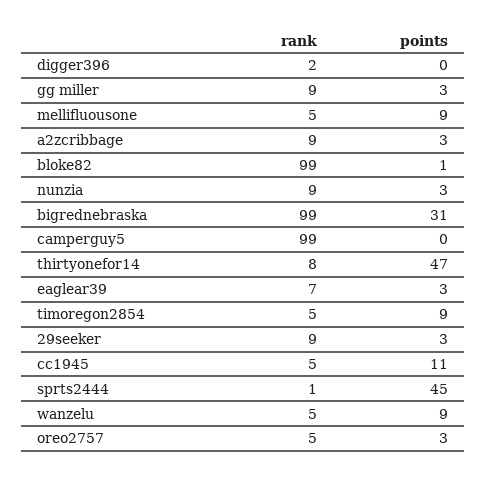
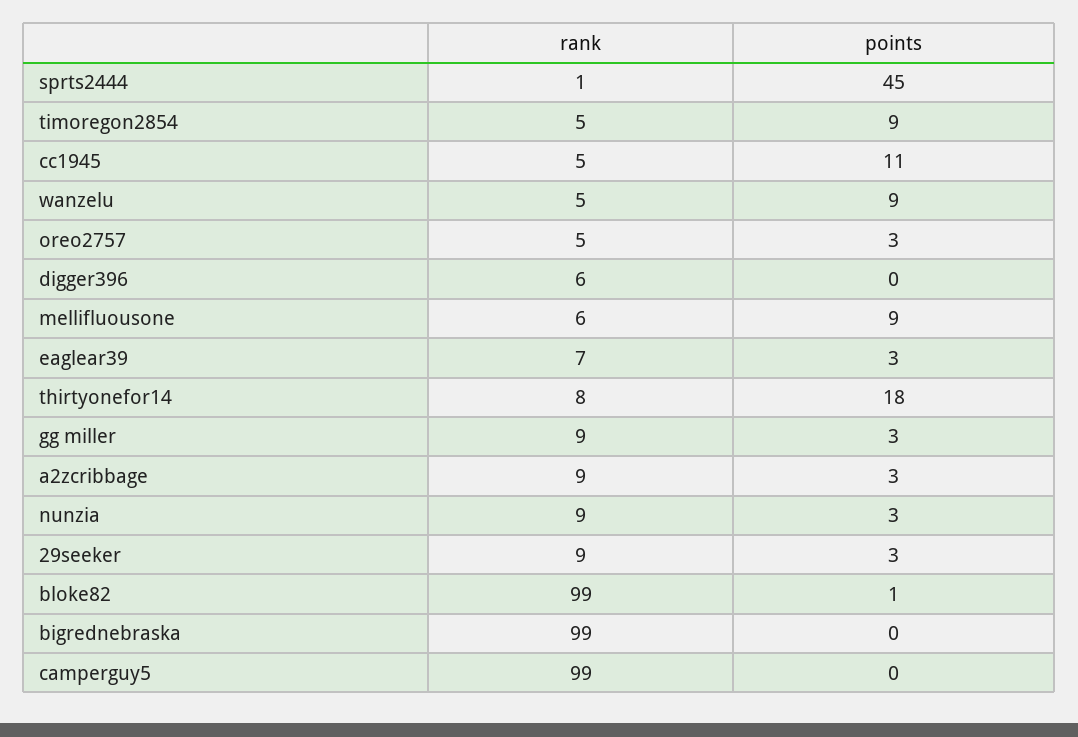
  {
    "rank": {
-     "digger396": 2,
+     "digger396": 6,
      "gg miller": 9,
-     "mellifluousone": 5,
+     "mellifluousone": 6,
      "a2zcribbage": 9,
      "bloke82": 99,
      "nunzia": 9,
      "bigrednebraska": 99,
      "camperguy5": 99,
      "thirtyonefor14": 8,
      "eaglear39": 7,
      "timoregon2854": 5,
      "29seeker": 9,
      "cc1945": 5,
      "sprts2444": 1,
      "wanzelu": 5,
      "oreo2757": 5
    },
    "points": {
      "digger396": 0,
      "gg miller": 3,
      "mellifluousone": 9,
      "a2zcribbage": 3,
      "bloke82": 1,
      "nunzia": 3,
-     "bigrednebraska": 31,
+     "bigrednebraska": 0,
      "camperguy5": 0,
-     "thirtyonefor14": 47,
+     "thirtyonefor14": 18,
      "eaglear39": 3,
      "timoregon2854": 9,
      "29seeker": 3,
      "cc1945": 11,
      "sprts2444": 45,
      "wanzelu": 9,
      "oreo2757": 3
    }
  }

